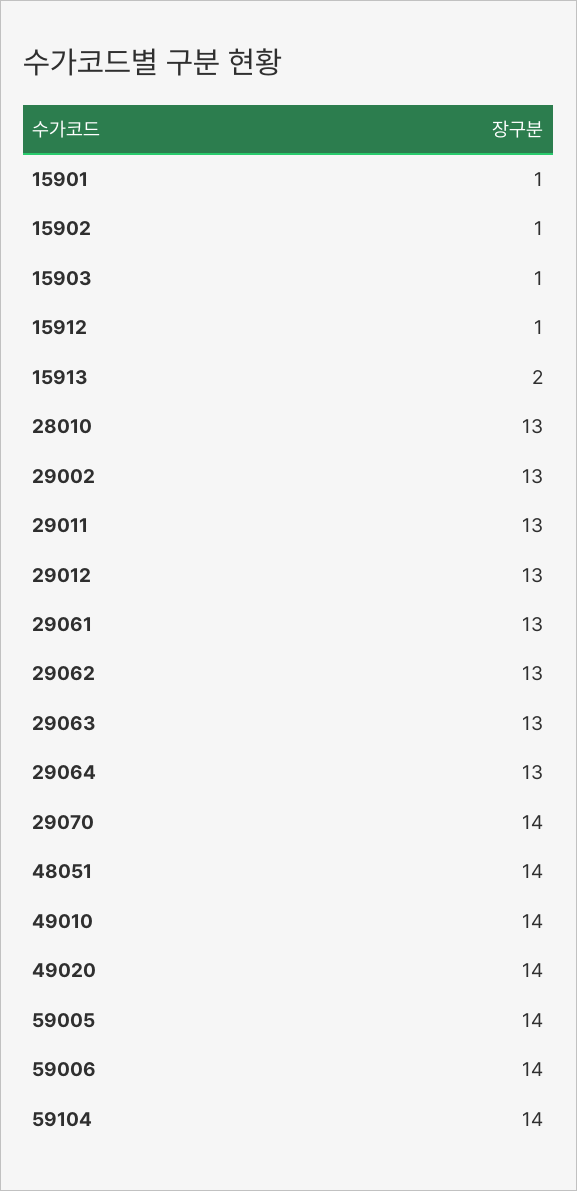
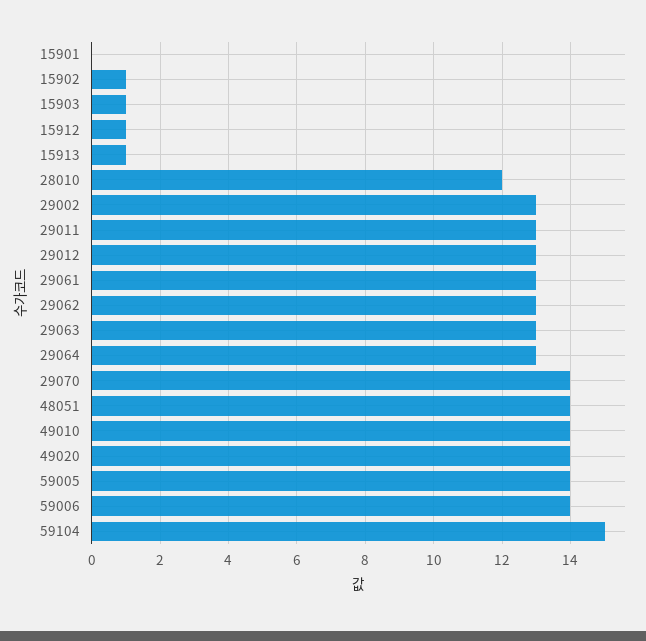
  {
-   "15901": 1,
+   "15901": 0,
    "15902": 1,
    "15903": 1,
    "15912": 1,
-   "15913": 2,
+   "15913": 1,
-   "28010": 13,
+   "28010": 12,
    "29002": 13,
    "29011": 13,
    "29012": 13,
    "29061": 13,
    "29062": 13,
    "29063": 13,
    "29064": 13,
    "29070": 14,
    "48051": 14,
    "49010": 14,
    "49020": 14,
    "59005": 14,
    "59006": 14,
-   "59104": 14
+   "59104": 15
  }

